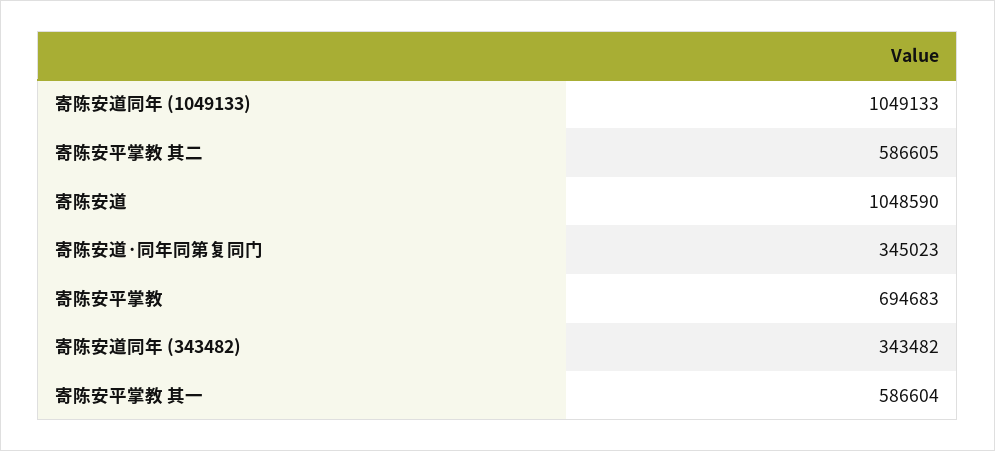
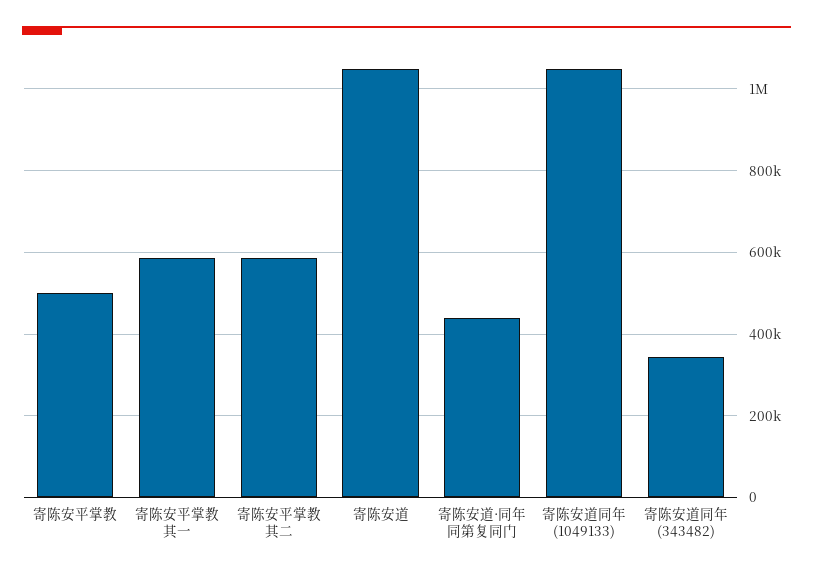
  {
    "寄陈安道同年 (1049133)": 1049133,
    "寄陈安平掌教 其二": 586605,
    "寄陈安道": 1048590,
-   "寄陈安道·同年同第复同门": 345023,
+   "寄陈安道·同年同第复同门": 440000,
-   "寄陈安平掌教": 694683,
+   "寄陈安平掌教": 500000,
    "寄陈安道同年 (343482)": 343482,
    "寄陈安平掌教 其一": 586604
  }

